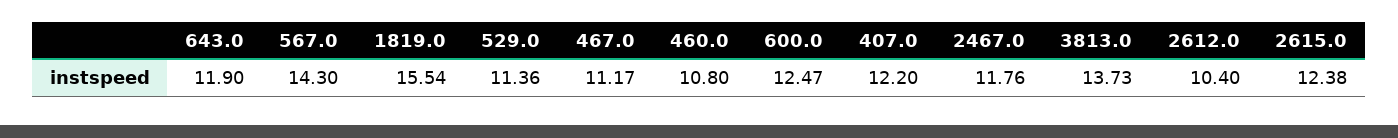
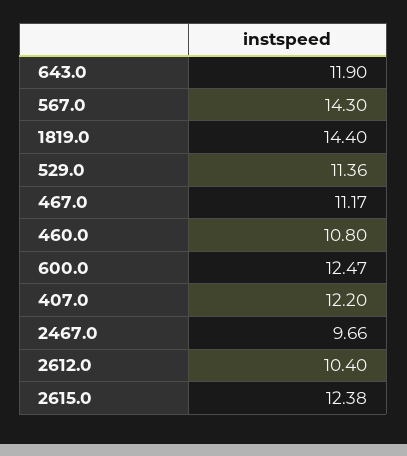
  {
    "643.0": 11.9,
    "567.0": 14.3,
-   "1819.0": 15.54,
+   "1819.0": 14.4,
    "529.0": 11.36,
    "467.0": 11.17,
    "460.0": 10.8,
    "600.0": 12.47,
    "407.0": 12.2,
-   "2467.0": 11.76,
+   "2467.0": 9.66,
-   "3813.0": 13.73,
    "2612.0": 10.4,
    "2615.0": 12.38
  }

